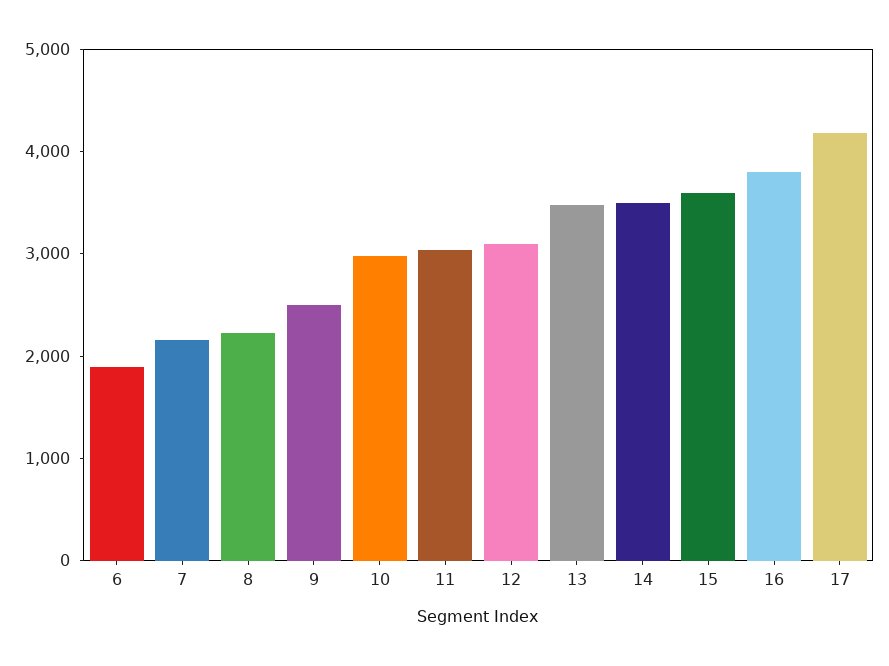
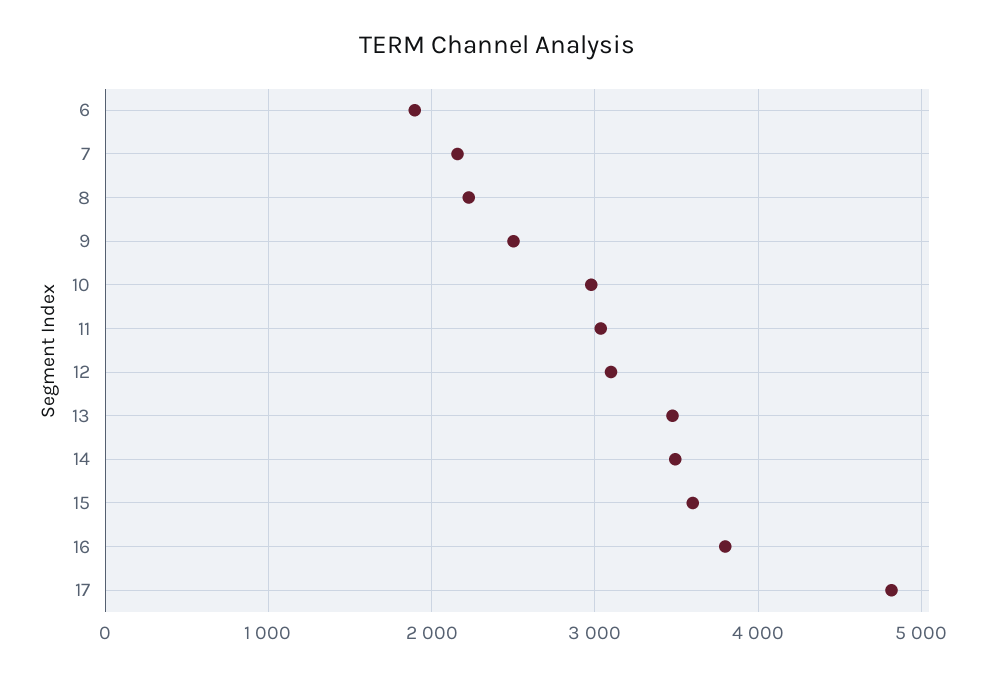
  {
    "6": 1900,
    "7": 2200,
    "8": 2200,
    "9": 2500,
    "10": 3000,
    "11": 3000,
    "12": 3100,
    "13": 3500,
    "14": 3500,
    "15": 3600,
    "16": 3800,
-   "17": 4200
+   "17": 4800
  }

